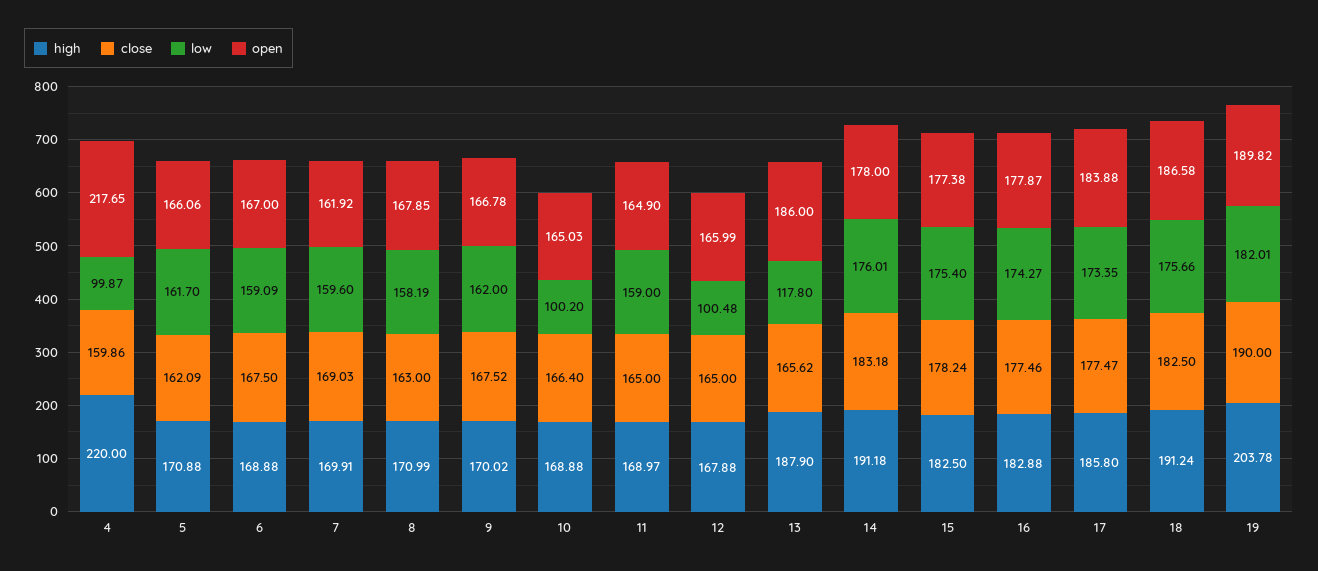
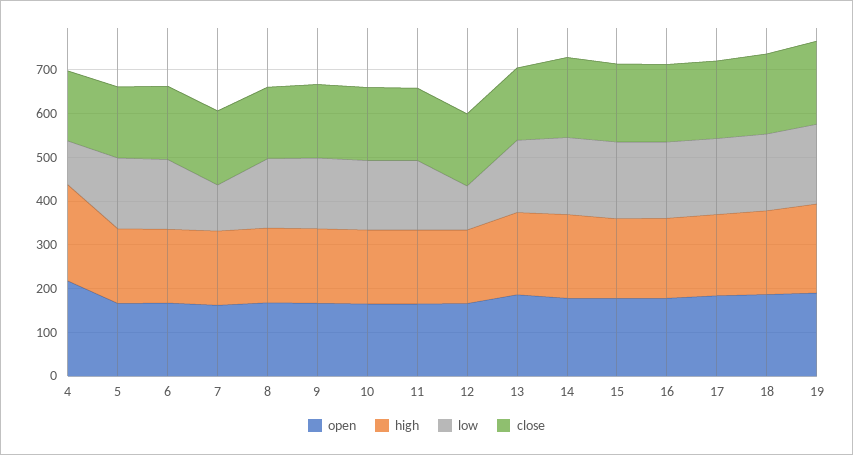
  {
    "high": {
      "4": 220,
      "5": 170.88,
      "6": 168.88,
      "7": 169.91,
      "8": 170.99,
      "9": 170.02,
      "10": 168.88,
      "11": 168.97,
      "12": 167.88,
      "13": 187.9,
      "14": 191.18,
      "15": 182.5,
      "16": 182.88,
      "17": 185.8,
      "18": 191.24,
      "19": 203.78
    },
    "close": {
      "4": 159.86,
      "5": 162.09,
      "6": 167.5,
      "7": 169.03,
      "8": 163,
      "9": 167.52,
      "10": 166.4,
      "11": 165,
      "12": 165,
      "13": 165.62,
      "14": 183.18,
      "15": 178.24,
      "16": 177.46,
      "17": 177.47,
      "18": 182.5,
      "19": 190
    },
    "low": {
      "4": 99.87,
      "5": 161.7,
      "6": 159.09,
-     "7": 159.6,
+     "7": 100,
      "8": 158.19,
      "9": 162,
-     "10": 100.2,
+     "10": 160,
      "11": 159,
      "12": 100.48,
-     "13": 117.8,
+     "13": 160,
      "14": 176.01,
      "15": 175.4,
      "16": 174.27,
      "17": 173.35,
      "18": 175.66,
      "19": 182.01
    },
    "open": {
      "4": 217.65,
      "5": 166.06,
      "6": 167,
      "7": 161.92,
      "8": 167.85,
      "9": 166.78,
      "10": 165.03,
      "11": 164.9,
      "12": 165.99,
      "13": 186,
      "14": 178,
      "15": 177.38,
      "16": 177.87,
      "17": 183.88,
      "18": 186.58,
      "19": 189.82
    }
  }

